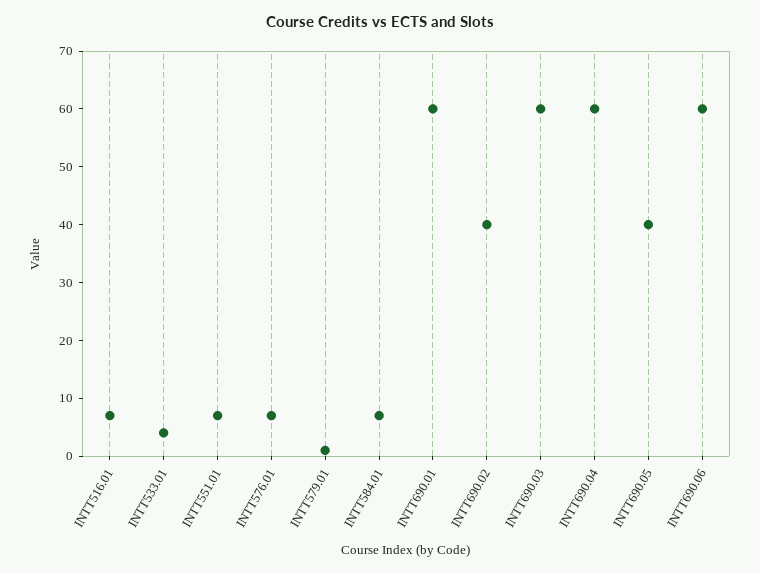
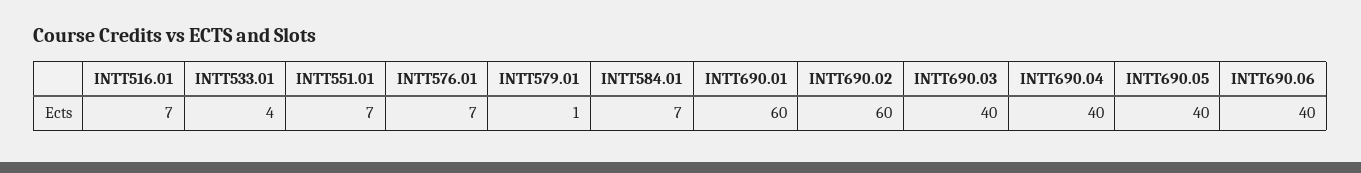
  {
    "INTT516.01": 7,
    "INTT533.01": 4,
    "INTT551.01": 7,
    "INTT576.01": 7,
    "INTT579.01": 1,
    "INTT584.01": 7,
    "INTT690.01": 60,
-   "INTT690.02": 40,
+   "INTT690.02": 60,
-   "INTT690.03": 60,
+   "INTT690.03": 40,
-   "INTT690.04": 60,
+   "INTT690.04": 40,
    "INTT690.05": 40,
-   "INTT690.06": 60
+   "INTT690.06": 40
  }

